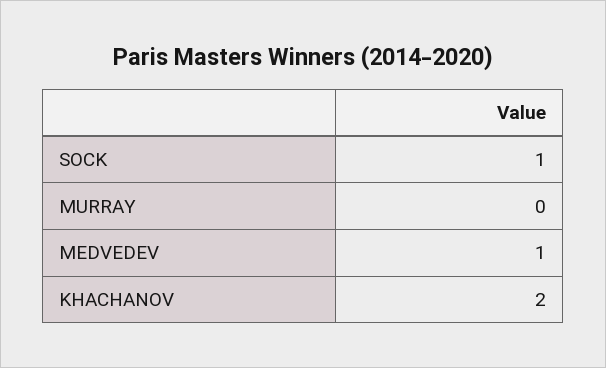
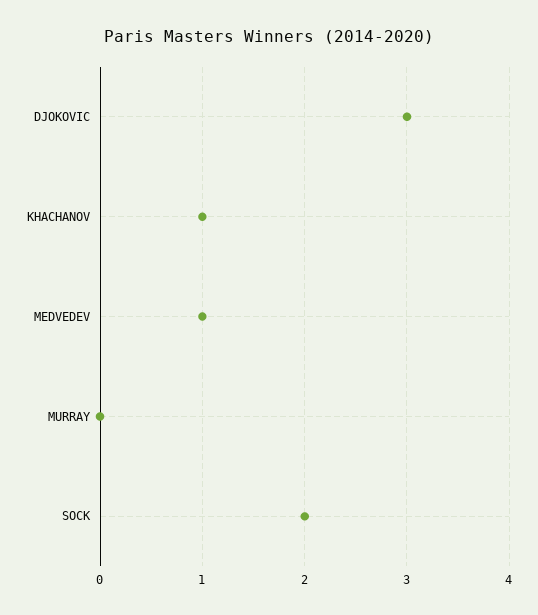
  {
-   "SOCK": 1,
+   "SOCK": 2,
    "MURRAY": 0,
    "MEDVEDEV": 1,
-   "KHACHANOV": 2
+   "KHACHANOV": 1,
+   "DJOKOVIC": 3
  }

